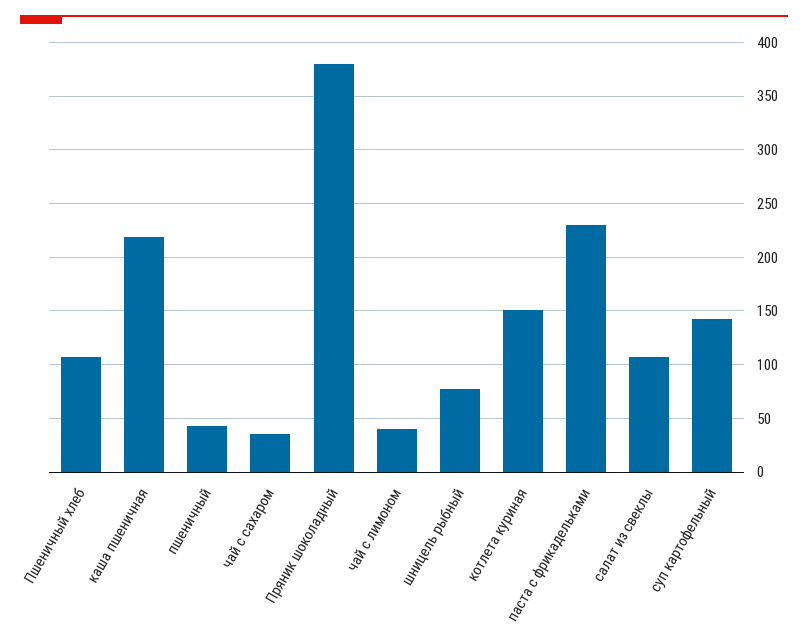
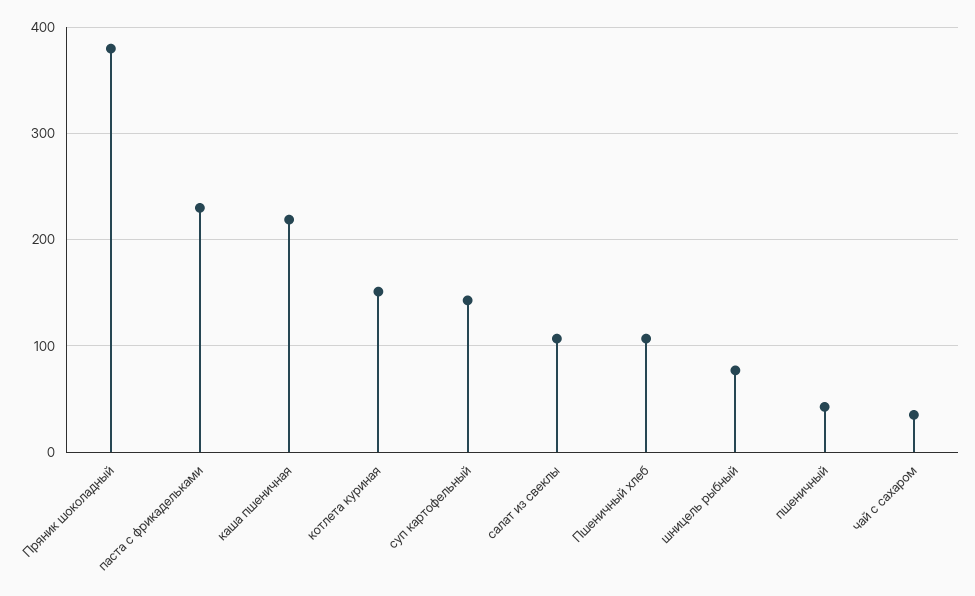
  {
    "Пшеничный хлеб": 110,
    "каша пшеничная": 220,
    "пшеничный": 40,
    "чай с сахаром": 40,
    "Пряник шоколадный": 380,
-   "чай с лимоном": 40,
    "шницель рыбный": 80,
    "котлета куриная": 150,
    "паста с фрикадельками": 230,
    "салат из свеклы": 110,
    "суп картофельный": 140
  }

